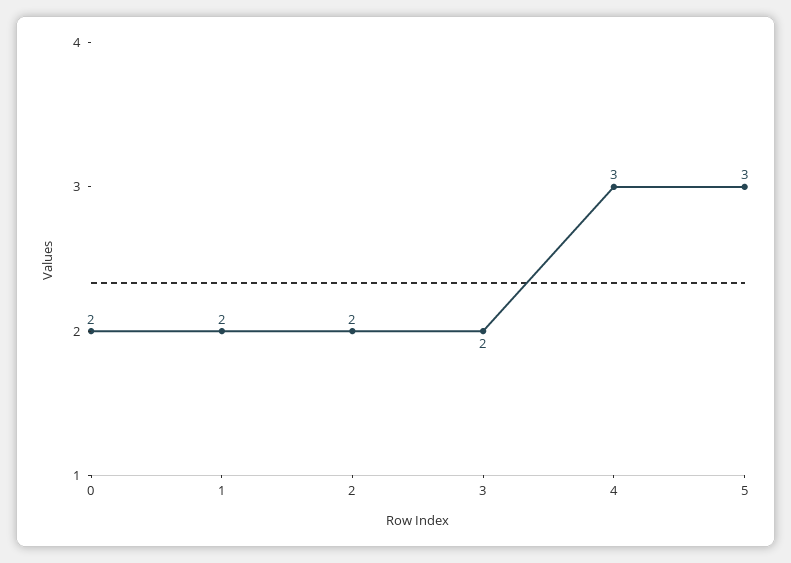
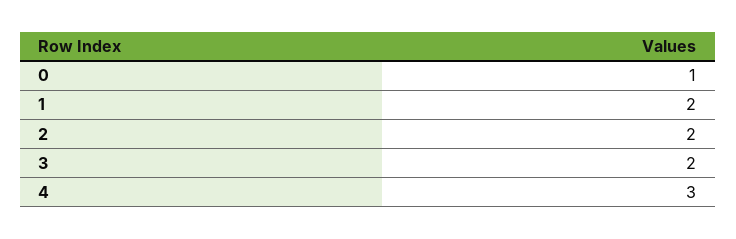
  {
-   "0": 2,
+   "0": 1,
    "1": 2,
    "2": 2,
    "3": 2,
-   "4": 3,
+   "4": 3
-   "5": 3
  }

